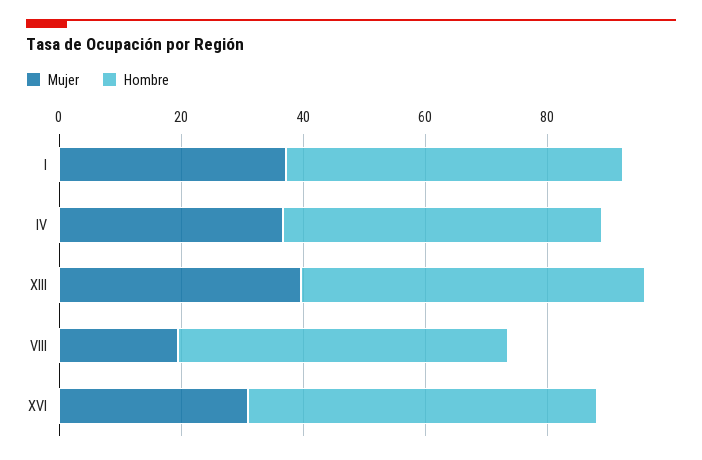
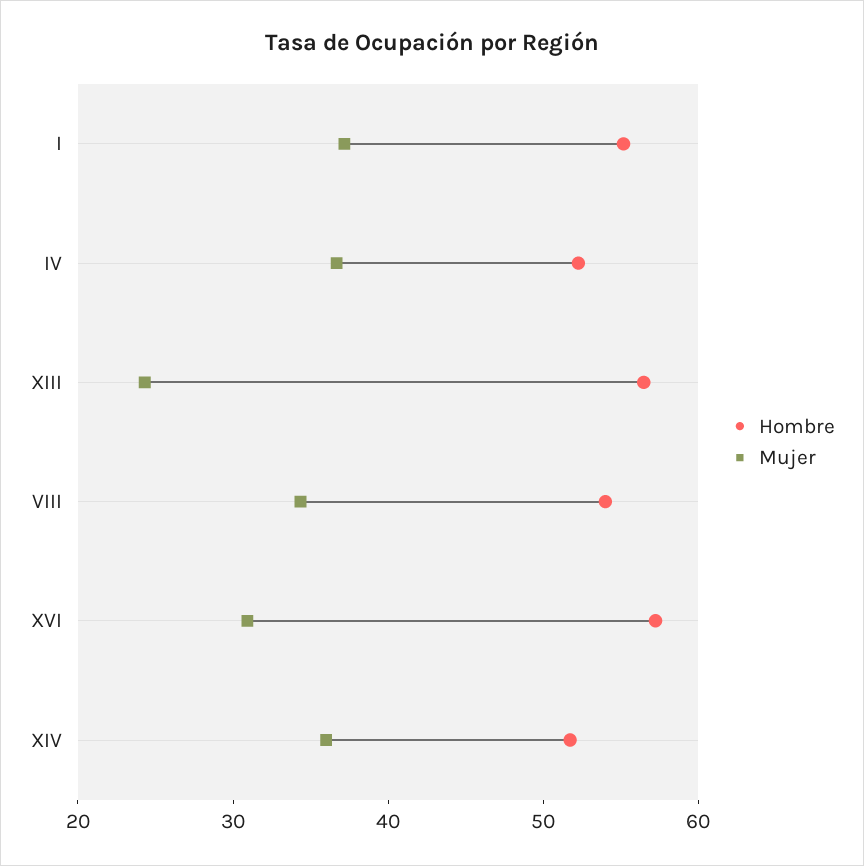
  {
    "Mujer": {
      "I": 38,
      "IV": 36,
-     "XIII": 40,
+     "XIII": 24,
-     "VIII": 20,
+     "VIII": 34,
-     "XVI": 30
+     "XVI": 30,
+     "XIV": 36
    },
    "Hombre": {
      "I": 56,
      "IV": 52,
      "XIII": 56,
      "VIII": 54,
-     "XVI": 58
+     "XVI": 58,
+     "XIV": 52
    }
  }

